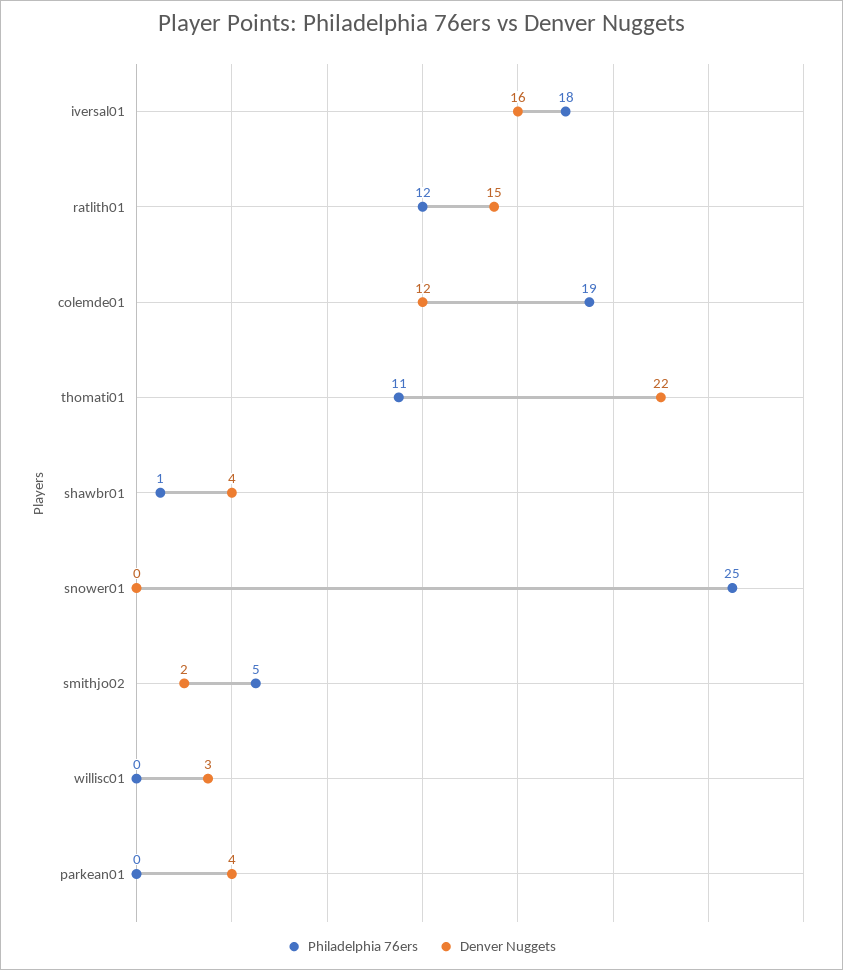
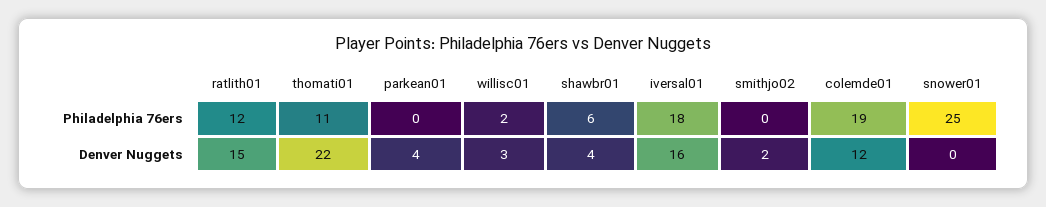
  {
    "Philadelphia 76ers": {
      "iversal01": 18,
      "ratlith01": 12,
      "colemde01": 19,
      "thomati01": 11,
-     "shawbr01": 1,
+     "shawbr01": 6,
      "snower01": 25,
-     "smithjo02": 5,
+     "smithjo02": 0,
-     "willisc01": 0,
+     "willisc01": 2,
      "parkean01": 0
    },
    "Denver Nuggets": {
      "iversal01": 16,
      "ratlith01": 15,
      "colemde01": 12,
      "thomati01": 22,
      "shawbr01": 4,
      "snower01": 0,
      "smithjo02": 2,
      "willisc01": 3,
      "parkean01": 4
    }
  }

